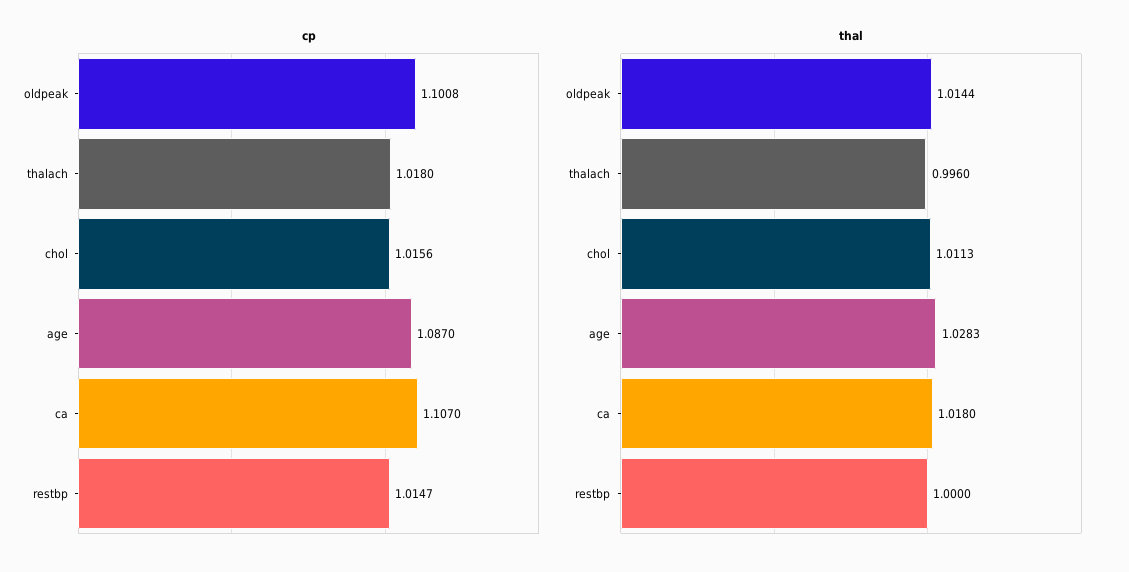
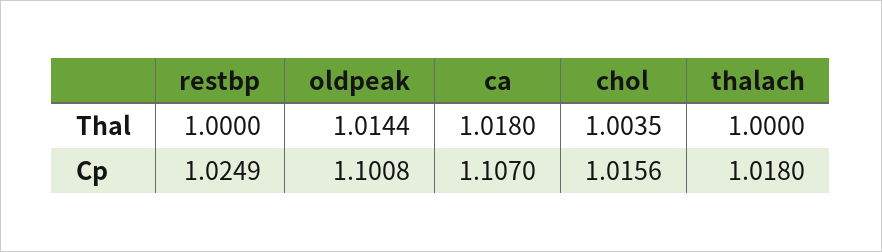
  {
    "cp": {
      "oldpeak": 1.1008,
      "thalach": 1.018,
      "chol": 1.0156,
-     "age": 1.087,
      "ca": 1.107,
-     "restbp": 1.0147
+     "restbp": 1.0249
    },
    "thal": {
      "oldpeak": 1.0144,
-     "thalach": 0.996,
+     "thalach": 1,
-     "chol": 1.0113,
+     "chol": 1.0035,
-     "age": 1.0283,
      "ca": 1.018,
      "restbp": 1
    }
  }

